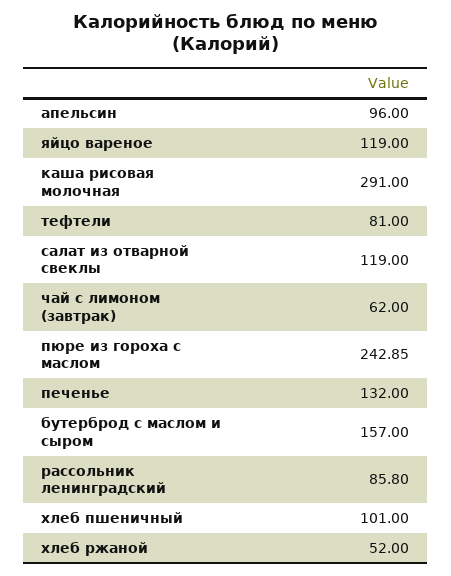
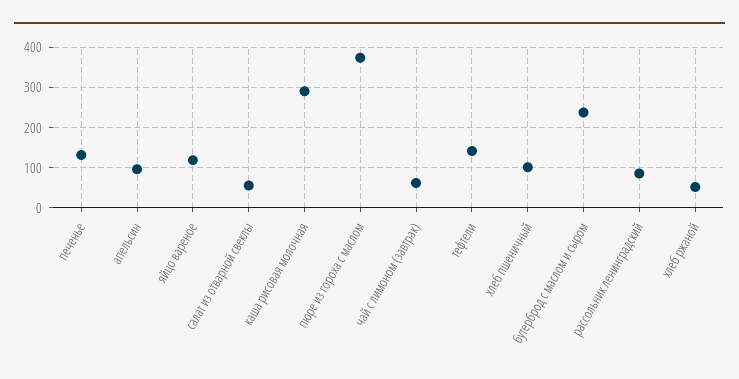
  {
    "апельсин": 96,
    "яйцо вареное": 119,
    "каша рисовая молочная": 291,
-   "тефтели": 81,
+   "тефтели": 140,
-   "салат из отварной свеклы": 119,
+   "салат из отварной свеклы": 60,
    "чай с лимоном (завтрак)": 62,
-   "пюре из гороха с маслом": 242.85,
+   "пюре из гороха с маслом": 380,
    "печенье": 132,
-   "бутерброд с маслом и сыром": 157,
+   "бутерброд с маслом и сыром": 240,
    "рассольник ленинградский": 85.8,
    "хлеб пшеничный": 101,
    "хлеб ржаной": 52
  }

